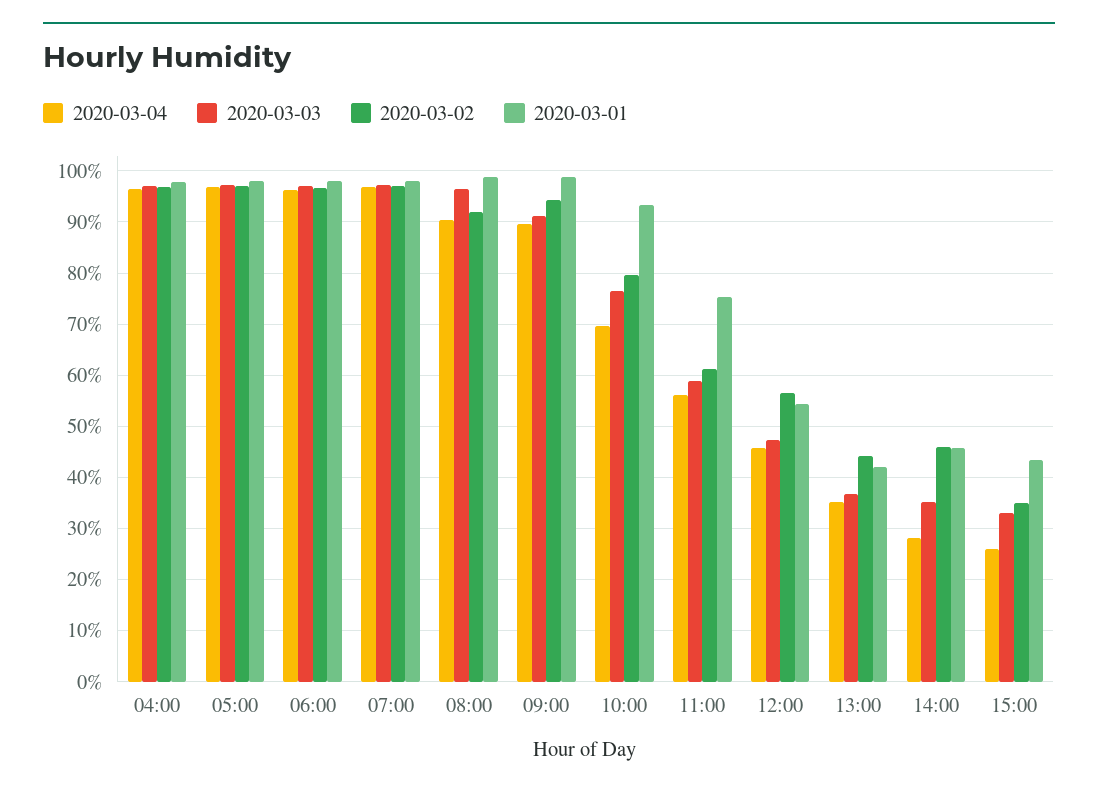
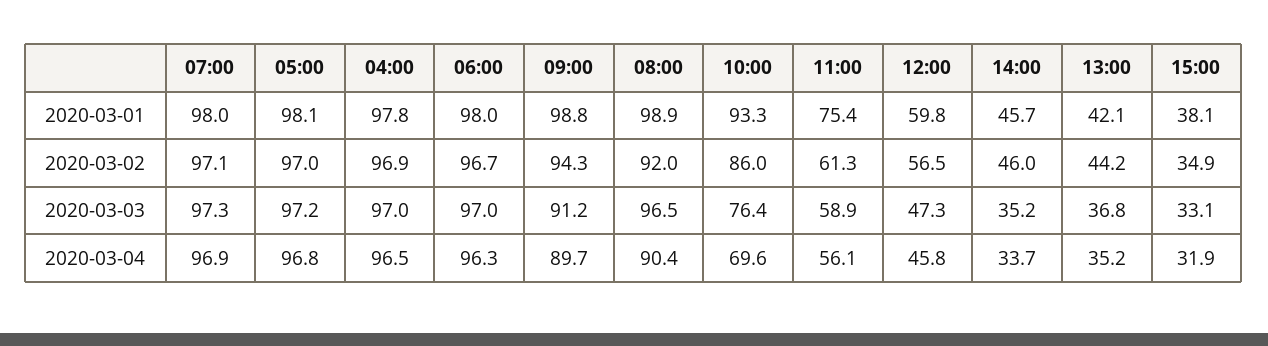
  {
    "2020-03-04": {
      "04:00": 96.5,
      "05:00": 96.8,
      "06:00": 96.3,
      "07:00": 96.9,
      "08:00": 90.4,
      "09:00": 89.7,
      "10:00": 69.6,
      "11:00": 56.1,
      "12:00": 45.8,
      "13:00": 35.2,
-     "14:00": 28,
+     "14:00": 33.7,
-     "15:00": 26
+     "15:00": 31.9
    },
    "2020-03-03": {
      "04:00": 97,
      "05:00": 97.2,
      "06:00": 97,
      "07:00": 97.3,
      "08:00": 96.5,
      "09:00": 91.2,
      "10:00": 76.4,
      "11:00": 58.9,
      "12:00": 47.3,
      "13:00": 36.8,
      "14:00": 35.2,
      "15:00": 33.1
    },
    "2020-03-02": {
      "04:00": 96.9,
      "05:00": 97,
      "06:00": 96.7,
      "07:00": 97.1,
      "08:00": 92,
      "09:00": 94.3,
-     "10:00": 80,
+     "10:00": 86,
      "11:00": 61.3,
      "12:00": 56.5,
      "13:00": 44.2,
      "14:00": 46,
      "15:00": 34.9
    },
    "2020-03-01": {
      "04:00": 97.8,
      "05:00": 98.1,
      "06:00": 98,
      "07:00": 98,
      "08:00": 98.9,
      "09:00": 98.8,
      "10:00": 93.3,
      "11:00": 75.4,
-     "12:00": 54,
+     "12:00": 59.8,
      "13:00": 42.1,
      "14:00": 45.7,
-     "15:00": 44
+     "15:00": 38.1
    }
  }

